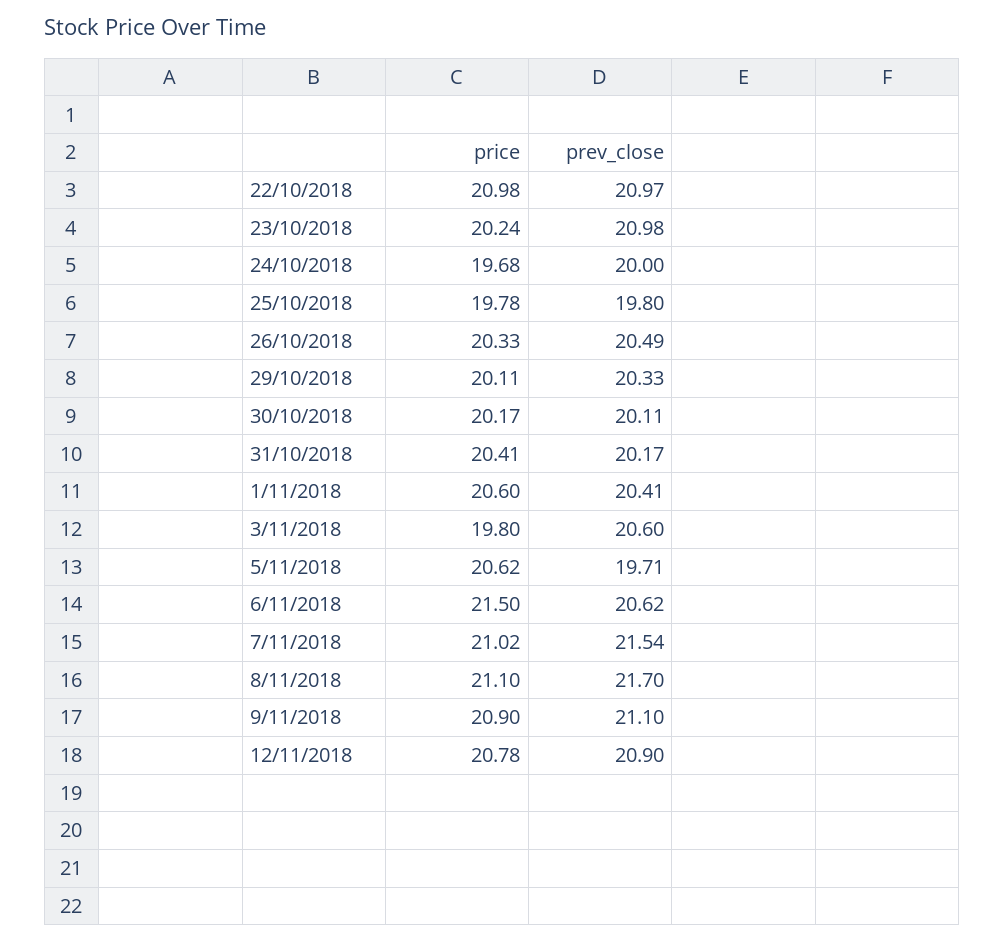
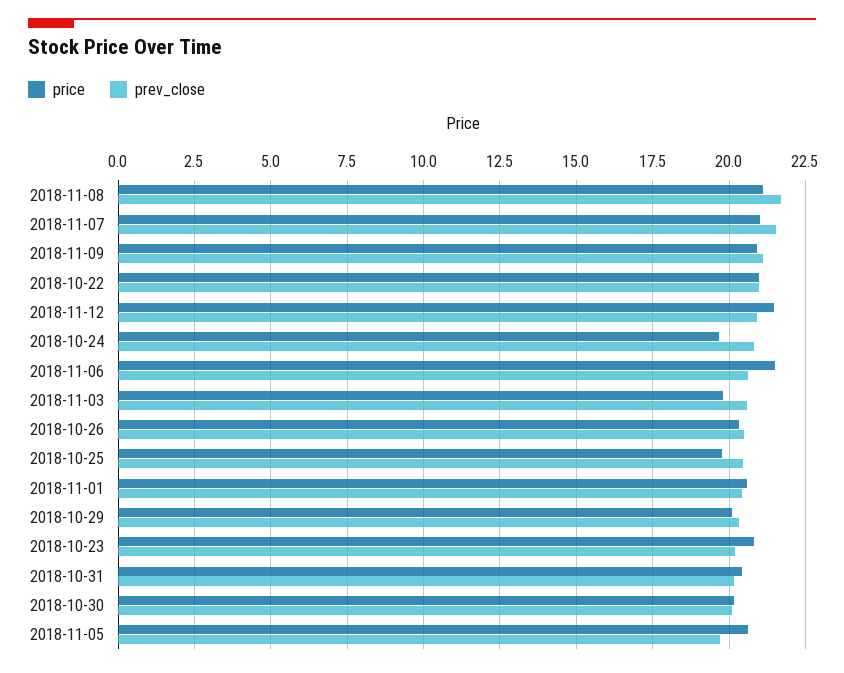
  {
    "price": {
      "22/10/2018": 20.98,
-     "23/10/2018": 20.24,
+     "23/10/2018": 20.75,
      "24/10/2018": 19.68,
      "25/10/2018": 19.78,
      "26/10/2018": 20.33,
      "29/10/2018": 20.11,
      "30/10/2018": 20.17,
      "31/10/2018": 20.41,
      "1/11/2018": 20.6,
      "3/11/2018": 19.8,
      "5/11/2018": 20.62,
      "6/11/2018": 21.5,
      "7/11/2018": 21.02,
      "8/11/2018": 21.1,
      "9/11/2018": 20.9,
-     "12/11/2018": 20.78
+     "12/11/2018": 21.5
    },
    "prev_close": {
      "22/10/2018": 20.97,
-     "23/10/2018": 20.98,
+     "23/10/2018": 20.25,
-     "24/10/2018": 20,
+     "24/10/2018": 20.75,
-     "25/10/2018": 19.8,
+     "25/10/2018": 20.5,
      "26/10/2018": 20.49,
      "29/10/2018": 20.33,
      "30/10/2018": 20.11,
      "31/10/2018": 20.17,
      "1/11/2018": 20.41,
      "3/11/2018": 20.6,
      "5/11/2018": 19.71,
      "6/11/2018": 20.62,
      "7/11/2018": 21.54,
      "8/11/2018": 21.7,
      "9/11/2018": 21.1,
      "12/11/2018": 20.9
    }
  }

